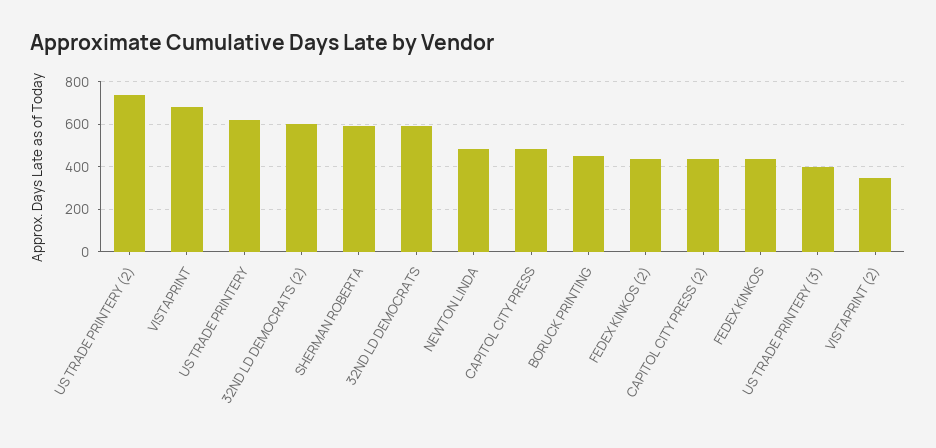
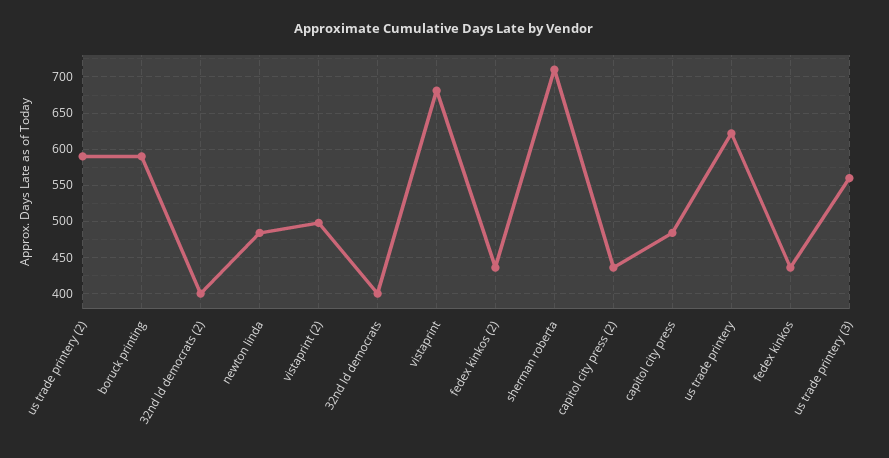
  {
-   "US TRADE PRINTERY (2)": 750,
+   "US TRADE PRINTERY (2)": 590,
    "VISTAPRINT": 680,
    "US TRADE PRINTERY": 620,
-   "32ND LD DEMOCRATS (2)": 600,
+   "32ND LD DEMOCRATS (2)": 400,
-   "SHERMAN ROBERTA": 600,
+   "SHERMAN ROBERTA": 710,
-   "32ND LD DEMOCRATS": 600,
+   "32ND LD DEMOCRATS": 400,
    "NEWTON LINDA": 480,
    "CAPITOL CITY PRESS": 480,
-   "BORUCK PRINTING": 450,
+   "BORUCK PRINTING": 590,
    "FEDEX KINKOS (2)": 440,
    "CAPITOL CITY PRESS (2)": 440,
    "FEDEX KINKOS": 440,
-   "US TRADE PRINTERY (3)": 400,
+   "US TRADE PRINTERY (3)": 560,
-   "VISTAPRINT (2)": 350
+   "VISTAPRINT (2)": 500
  }

